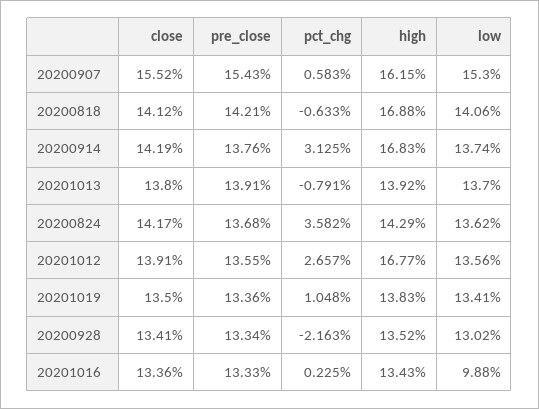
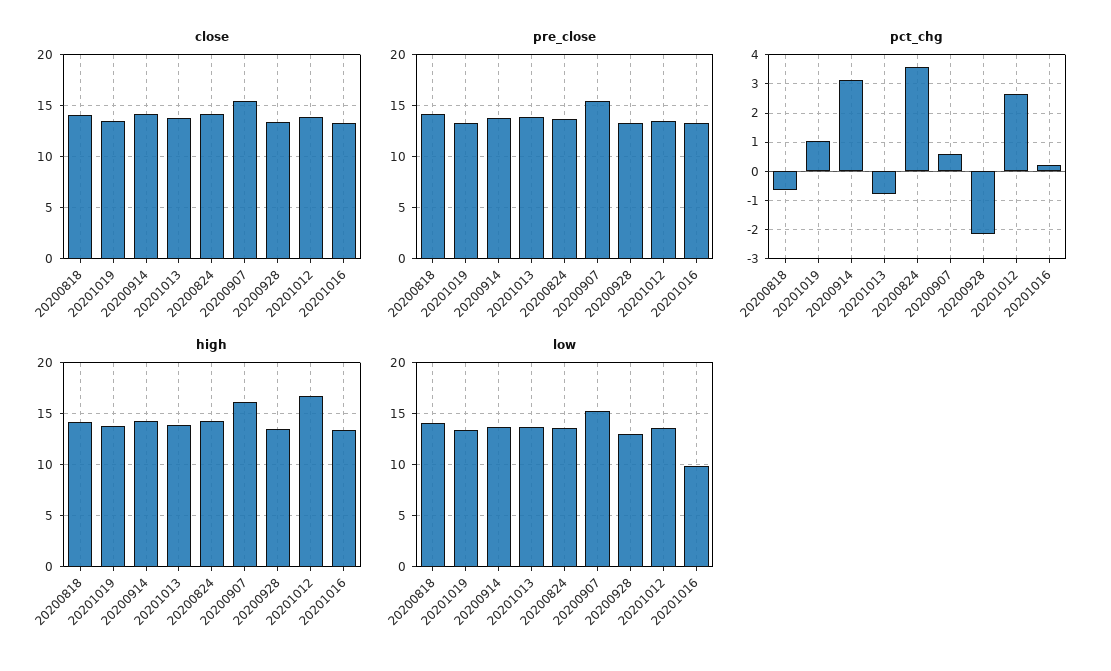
  {
    "close": {
      "20200907": 15.52,
      "20200818": 14.12,
      "20200914": 14.19,
      "20201013": 13.8,
      "20200824": 14.17,
      "20201012": 13.91,
      "20201019": 13.5,
      "20200928": 13.41,
      "20201016": 13.36
    },
    "pre_close": {
      "20200907": 15.43,
      "20200818": 14.21,
      "20200914": 13.76,
      "20201013": 13.91,
      "20200824": 13.68,
      "20201012": 13.55,
      "20201019": 13.36,
      "20200928": 13.34,
      "20201016": 13.33
    },
    "pct_chg": {
      "20200907": 0.583,
      "20200818": -0.633,
      "20200914": 3.125,
      "20201013": -0.791,
      "20200824": 3.582,
      "20201012": 2.657,
      "20201019": 1.048,
      "20200928": -2.163,
      "20201016": 0.225
    },
    "high": {
      "20200907": 16.15,
-     "20200818": 16.88,
+     "20200818": 14,
-     "20200914": 16.83,
+     "20200914": 14,
      "20201013": 13.92,
      "20200824": 14.29,
      "20201012": 16.77,
      "20201019": 13.83,
      "20200928": 13.52,
      "20201016": 13.43
    },
    "low": {
      "20200907": 15.3,
      "20200818": 14.06,
      "20200914": 13.74,
      "20201013": 13.7,
      "20200824": 13.62,
      "20201012": 13.56,
      "20201019": 13.41,
      "20200928": 13.02,
      "20201016": 9.88
    }
  }

